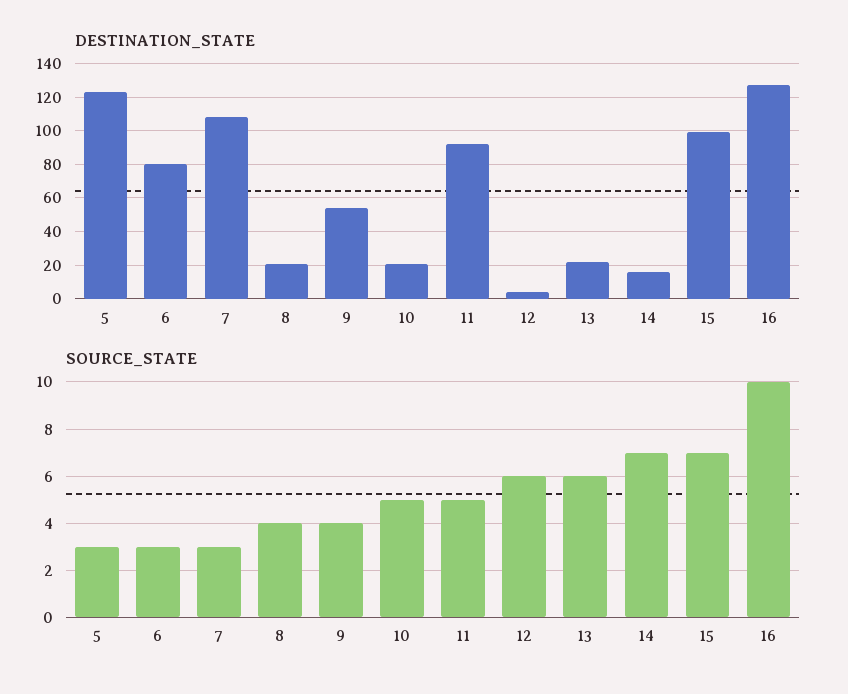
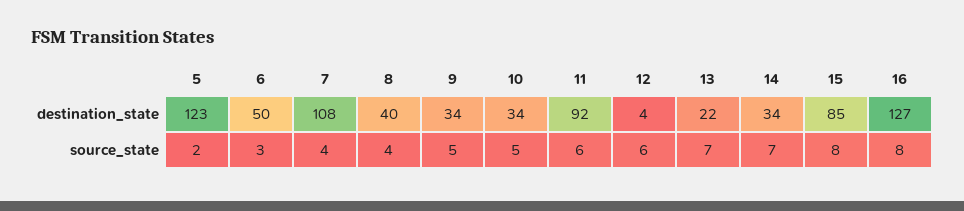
  {
    "DESTINATION_STATE": {
      "5": 123,
-     "6": 80,
+     "6": 50,
      "7": 108,
-     "8": 20,
+     "8": 40,
-     "9": 55,
+     "9": 34,
-     "10": 20,
+     "10": 34,
      "11": 92,
      "12": 4,
      "13": 22,
-     "14": 15,
+     "14": 34,
-     "15": 100,
+     "15": 85,
      "16": 127
    },
    "SOURCE_STATE": {
-     "5": 3,
+     "5": 2,
      "6": 3,
-     "7": 3,
+     "7": 4,
      "8": 4,
-     "9": 4,
+     "9": 5,
      "10": 5,
-     "11": 5,
+     "11": 6,
      "12": 6,
-     "13": 6,
+     "13": 7,
      "14": 7,
-     "15": 7,
+     "15": 8,
-     "16": 10
+     "16": 8
    }
  }

